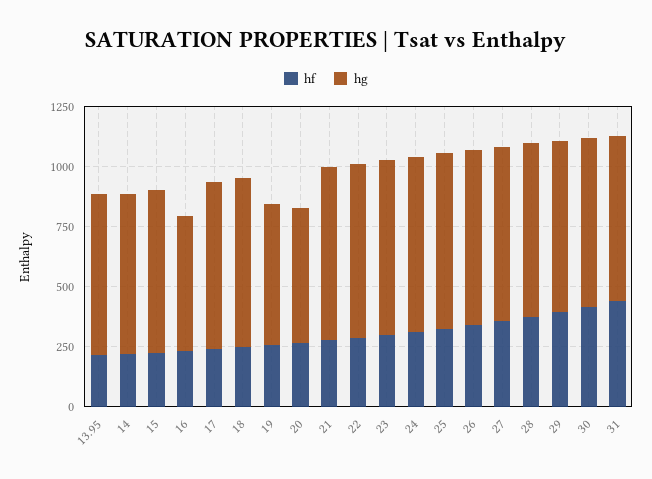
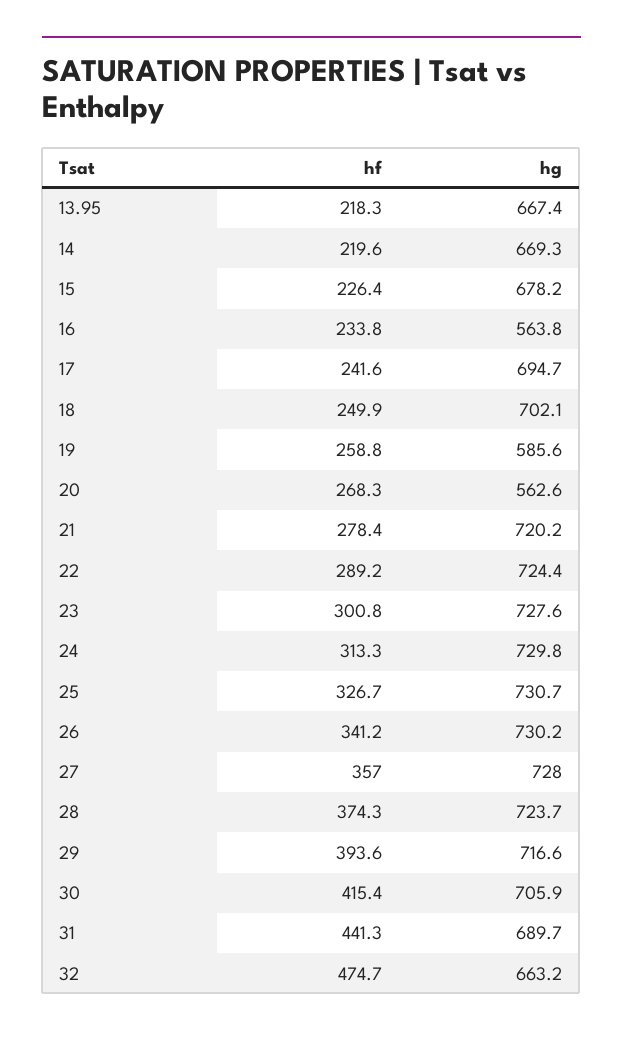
  {
    "hf": {
      "13.95": 218.3,
      "14": 219.6,
      "15": 226.4,
      "16": 233.8,
      "17": 241.6,
      "18": 249.9,
      "19": 258.8,
      "20": 268.3,
      "21": 278.4,
      "22": 289.2,
      "23": 300.8,
      "24": 313.3,
      "25": 326.7,
      "26": 341.2,
      "27": 357,
      "28": 374.3,
      "29": 393.6,
      "30": 415.4,
-     "31": 441.3
+     "31": 441.3,
+     "32": 474.7
    },
    "hg": {
      "13.95": 667.4,
      "14": 669.3,
      "15": 678.2,
      "16": 563.8,
      "17": 694.7,
      "18": 702.1,
      "19": 585.6,
      "20": 562.6,
      "21": 720.2,
      "22": 724.4,
      "23": 727.6,
      "24": 729.8,
      "25": 730.7,
      "26": 730.2,
      "27": 728,
      "28": 723.7,
      "29": 716.6,
      "30": 705.9,
-     "31": 689.7
+     "31": 689.7,
+     "32": 663.2
    }
  }

